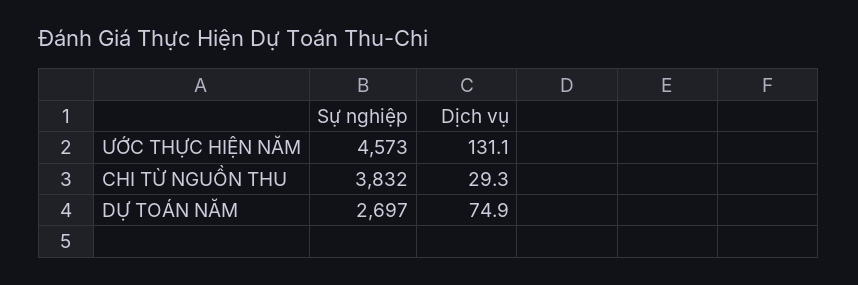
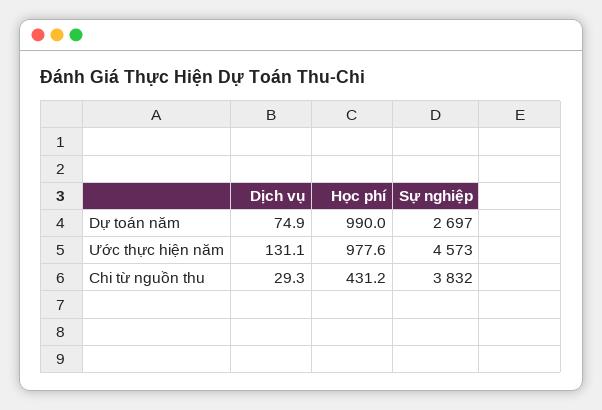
  {
    "Sự nghiệp": {
      "ƯỚC THỰC HIỆN NĂM": 4573,
      "CHI TỪ NGUỒN THU": 3832,
      "DỰ TOÁN NĂM": 2697
    },
    "Dịch vụ": {
      "ƯỚC THỰC HIỆN NĂM": 131.1,
      "CHI TỪ NGUỒN THU": 29.3,
      "DỰ TOÁN NĂM": 74.9
-   }
+   },
+   "Học phí": {
+     "DỰ TOÁN NĂM": 990,
+     "ƯỚC THỰC HIỆN NĂM": 977.6,
+     "CHI TỪ NGUỒN THU": 431.2
+   }
  }

